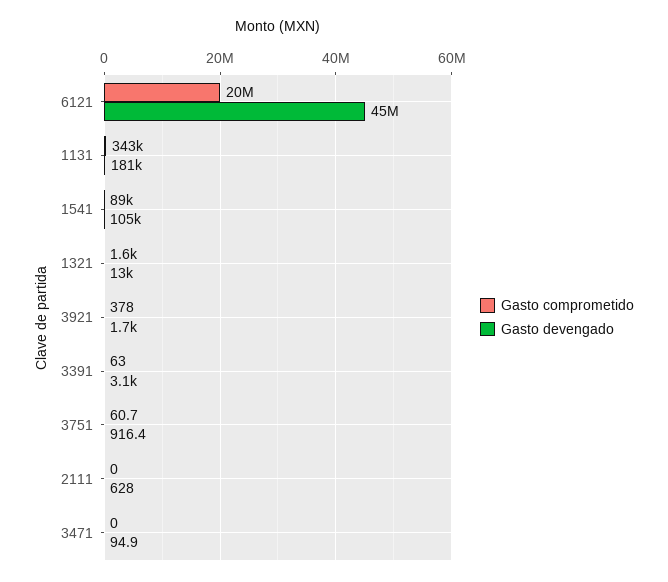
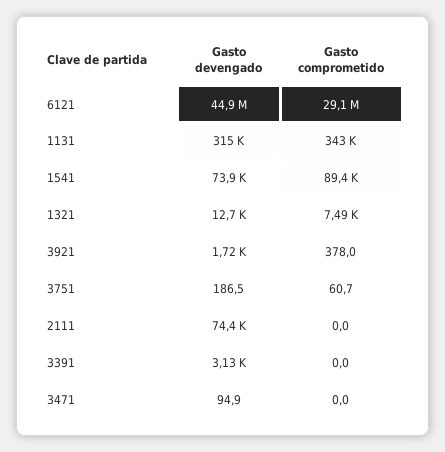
  {
    "Gasto comprometido": {
-     "6121": 20000000,
+     "6121": 29100000,
      "1131": 343000,
      "1541": 89400,
-     "1321": 1600,
+     "1321": 7490,
      "3921": 378,
-     "3391": 63,
+     "3391": 0,
      "3751": 60.7,
      "2111": 0,
      "3471": 0
    },
    "Gasto devengado": {
      "6121": 44900000,
-     "1131": 181000,
+     "1131": 315000,
-     "1541": 105000,
+     "1541": 73900,
      "1321": 12700,
      "3921": 1720,
      "3391": 3130,
-     "3751": 916.4,
+     "3751": 186.5,
-     "2111": 628,
+     "2111": 74400,
      "3471": 94.9
    }
  }

